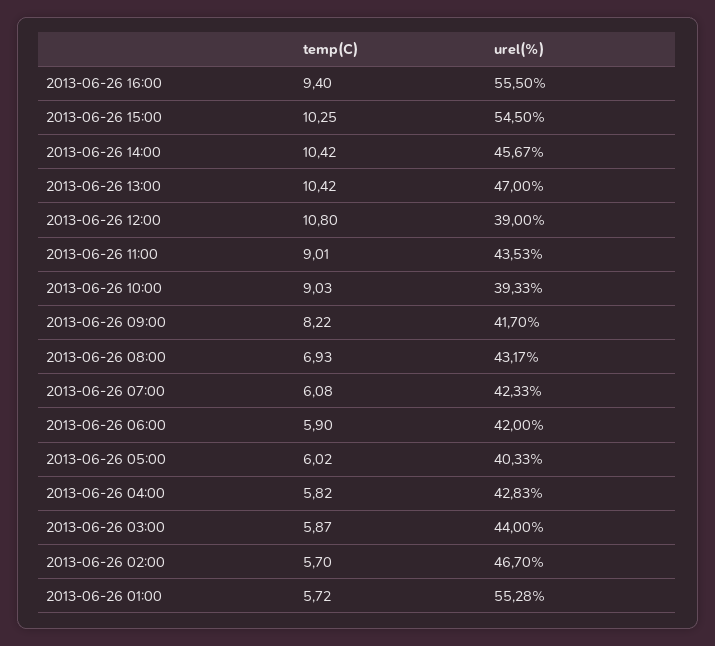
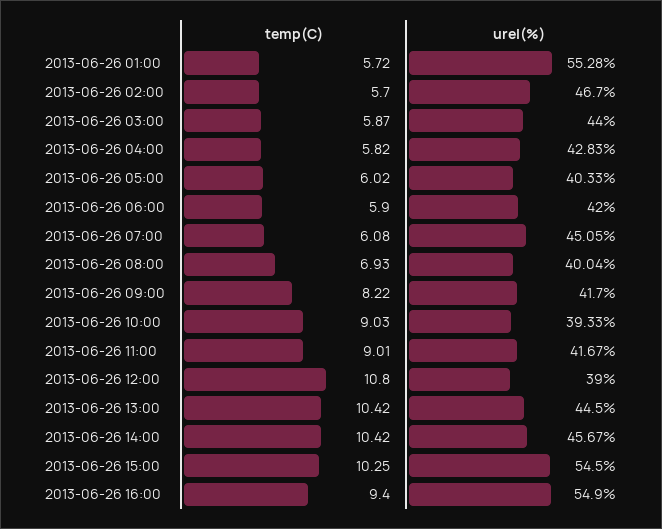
  {
    "temp(C)": {
      "2013-06-26 16:00": 9.4,
      "2013-06-26 15:00": 10.25,
      "2013-06-26 14:00": 10.42,
      "2013-06-26 13:00": 10.42,
      "2013-06-26 12:00": 10.8,
      "2013-06-26 11:00": 9.01,
      "2013-06-26 10:00": 9.03,
      "2013-06-26 09:00": 8.22,
      "2013-06-26 08:00": 6.93,
      "2013-06-26 07:00": 6.08,
      "2013-06-26 06:00": 5.9,
      "2013-06-26 05:00": 6.02,
      "2013-06-26 04:00": 5.82,
      "2013-06-26 03:00": 5.87,
      "2013-06-26 02:00": 5.7,
      "2013-06-26 01:00": 5.72
    },
    "urel(%)": {
-     "2013-06-26 16:00": 55.5,
+     "2013-06-26 16:00": 54.9,
      "2013-06-26 15:00": 54.5,
      "2013-06-26 14:00": 45.67,
-     "2013-06-26 13:00": 47,
+     "2013-06-26 13:00": 44.5,
      "2013-06-26 12:00": 39,
-     "2013-06-26 11:00": 43.53,
+     "2013-06-26 11:00": 41.67,
      "2013-06-26 10:00": 39.33,
      "2013-06-26 09:00": 41.7,
-     "2013-06-26 08:00": 43.17,
+     "2013-06-26 08:00": 40.04,
-     "2013-06-26 07:00": 42.33,
+     "2013-06-26 07:00": 45.05,
      "2013-06-26 06:00": 42,
      "2013-06-26 05:00": 40.33,
      "2013-06-26 04:00": 42.83,
      "2013-06-26 03:00": 44,
      "2013-06-26 02:00": 46.7,
      "2013-06-26 01:00": 55.28
    }
  }

